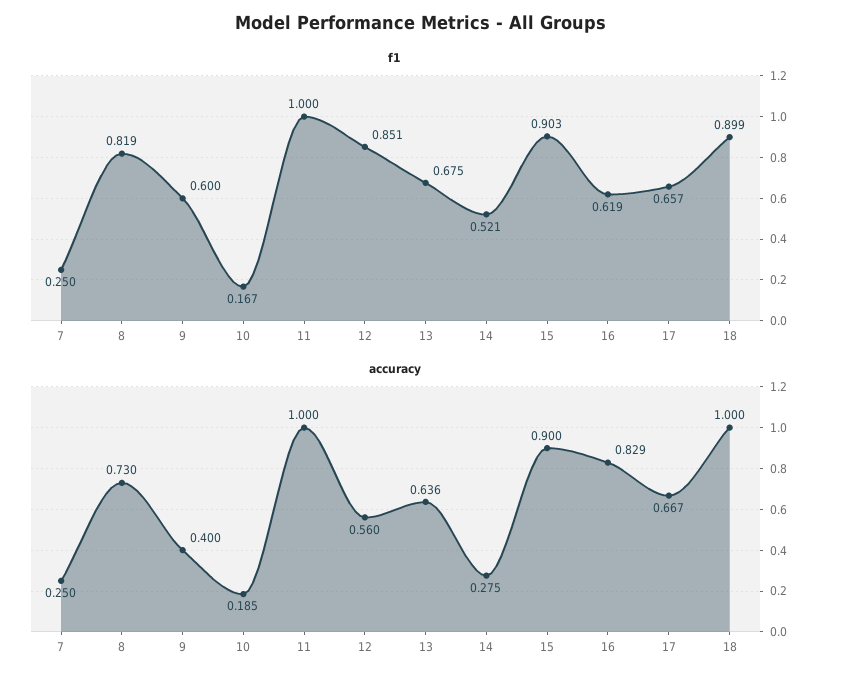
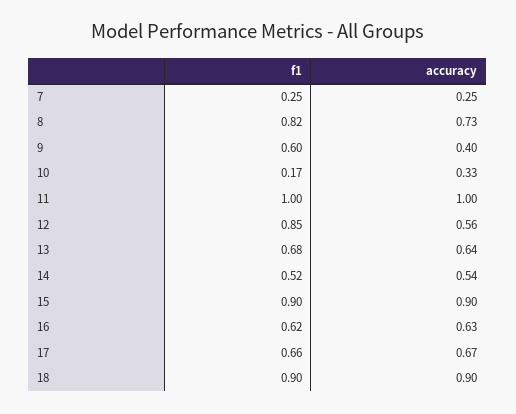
  {
    "f1": {
      "7": 0.25,
      "8": 0.819,
      "9": 0.6,
      "10": 0.167,
      "11": 1,
      "12": 0.851,
      "13": 0.675,
      "14": 0.521,
      "15": 0.903,
      "16": 0.619,
      "17": 0.657,
      "18": 0.899
    },
    "accuracy": {
      "7": 0.25,
      "8": 0.73,
      "9": 0.4,
-     "10": 0.185,
+     "10": 0.33,
      "11": 1,
      "12": 0.56,
      "13": 0.636,
-     "14": 0.275,
+     "14": 0.54,
      "15": 0.9,
-     "16": 0.829,
+     "16": 0.63,
      "17": 0.667,
-     "18": 1
+     "18": 0.9
    }
  }

